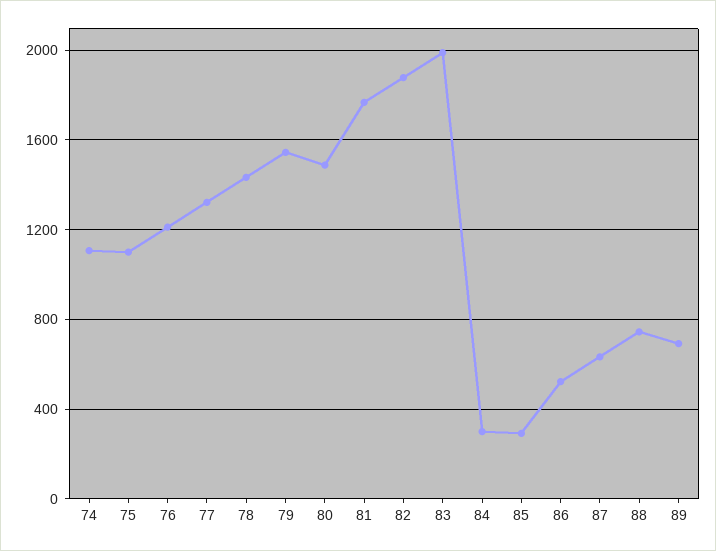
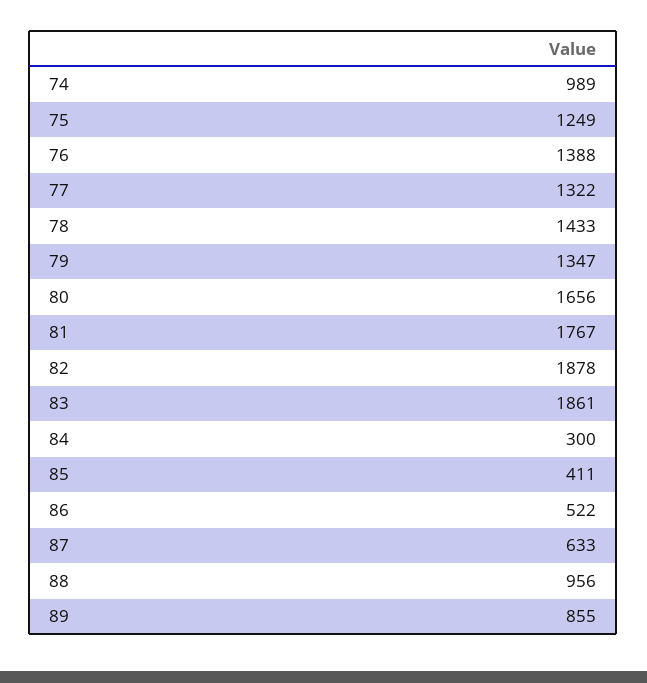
  {
-   "74": 1100,
+   "74": 989,
-   "75": 1100,
+   "75": 1249,
-   "76": 1200,
+   "76": 1388,
    "77": 1322,
    "78": 1433,
-   "79": 1550,
+   "79": 1347,
-   "80": 1500,
+   "80": 1656,
    "81": 1767,
    "82": 1878,
-   "83": 2000,
+   "83": 1861,
    "84": 300,
-   "85": 300,
+   "85": 411,
    "86": 522,
    "87": 633,
-   "88": 750,
+   "88": 956,
-   "89": 700
+   "89": 855
  }

